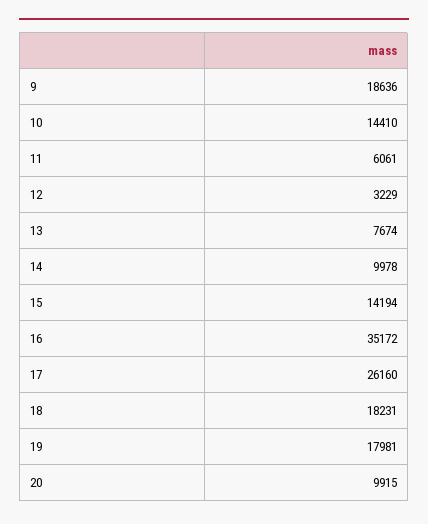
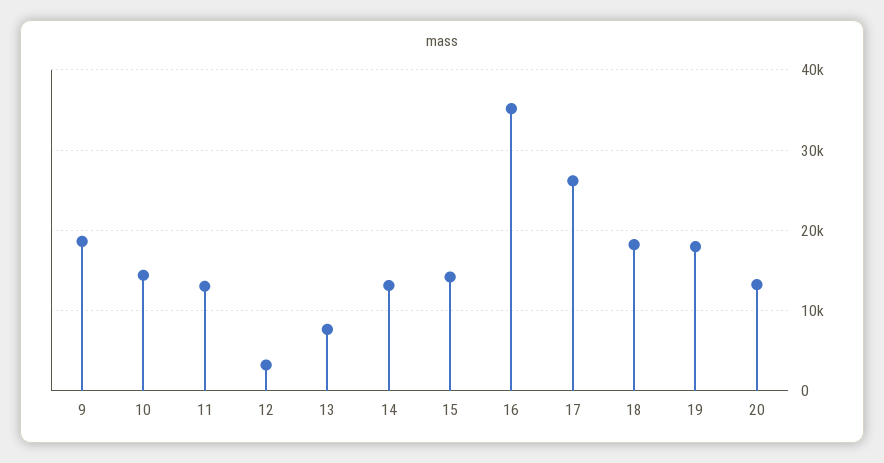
  {
    "9": 18636,
    "10": 14410,
-   "11": 6061,
+   "11": 13000,
    "12": 3229,
    "13": 7674,
-   "14": 9978,
+   "14": 13000,
    "15": 14194,
    "16": 35172,
    "17": 26160,
    "18": 18231,
    "19": 17981,
-   "20": 9915
+   "20": 13000
  }

